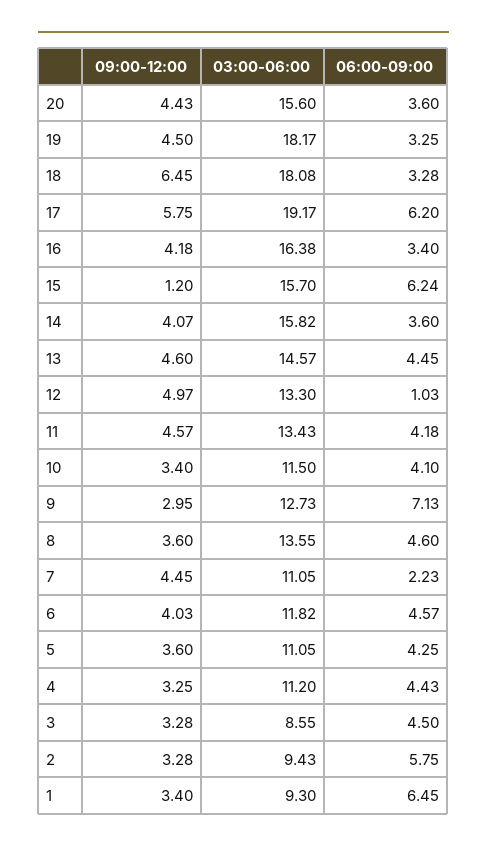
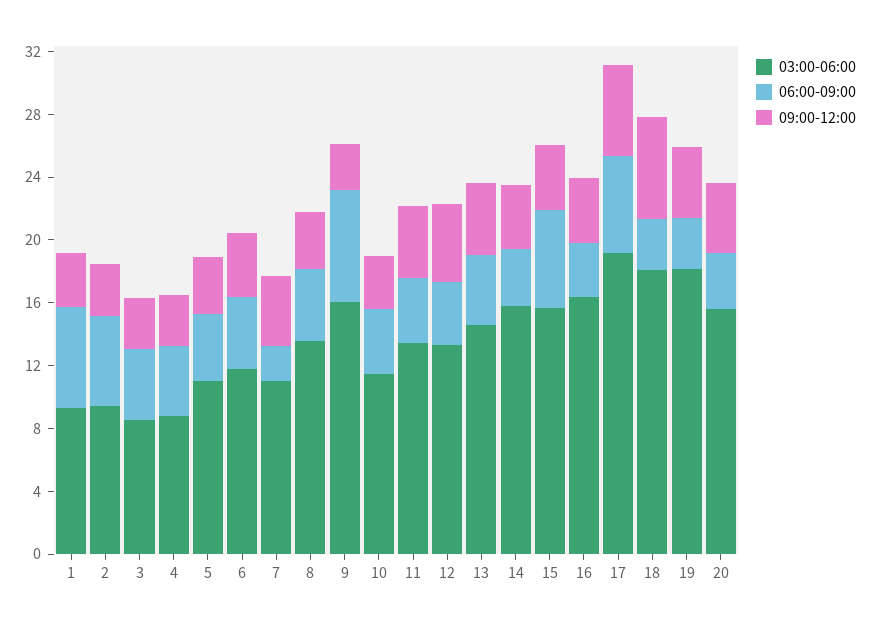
  {
    "09:00-12:00": {
      "20": 4.43,
      "19": 4.5,
      "18": 6.45,
      "17": 5.75,
      "16": 4.18,
-     "15": 1.2,
+     "15": 4,
      "14": 4.07,
      "13": 4.6,
      "12": 4.97,
      "11": 4.57,
      "10": 3.4,
      "9": 2.95,
      "8": 3.6,
      "7": 4.45,
      "6": 4.03,
      "5": 3.6,
      "4": 3.25,
      "3": 3.28,
      "2": 3.28,
      "1": 3.4
    },
    "03:00-06:00": {
      "20": 15.6,
      "19": 18.17,
      "18": 18.08,
      "17": 19.17,
      "16": 16.38,
      "15": 15.7,
      "14": 15.82,
      "13": 14.57,
      "12": 13.3,
      "11": 13.43,
      "10": 11.5,
-     "9": 12.73,
+     "9": 16,
      "8": 13.55,
      "7": 11.05,
      "6": 11.82,
      "5": 11.05,
-     "4": 11.2,
+     "4": 9,
      "3": 8.55,
      "2": 9.43,
      "1": 9.3
    },
    "06:00-09:00": {
      "20": 3.6,
      "19": 3.25,
      "18": 3.28,
      "17": 6.2,
      "16": 3.4,
      "15": 6.24,
      "14": 3.6,
      "13": 4.45,
-     "12": 1.03,
+     "12": 4,
      "11": 4.18,
      "10": 4.1,
      "9": 7.13,
      "8": 4.6,
      "7": 2.23,
      "6": 4.57,
      "5": 4.25,
      "4": 4.43,
      "3": 4.5,
      "2": 5.75,
      "1": 6.45
    }
  }

